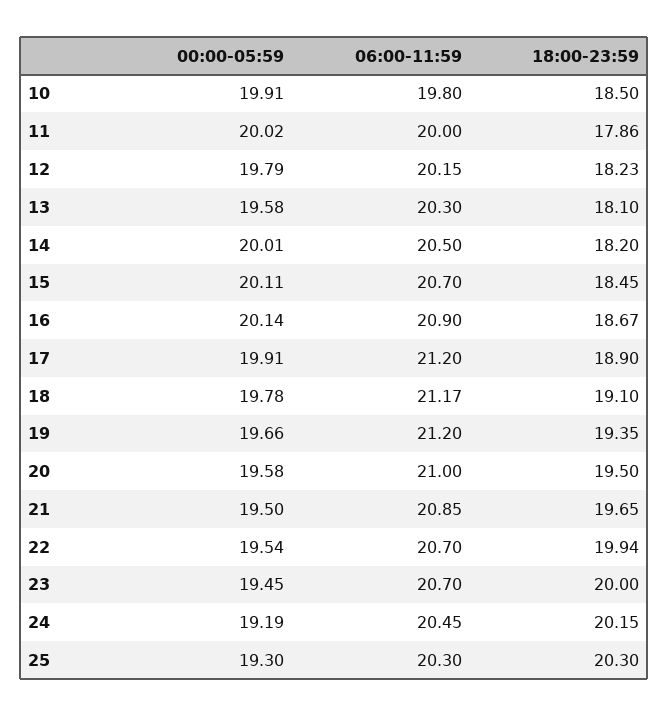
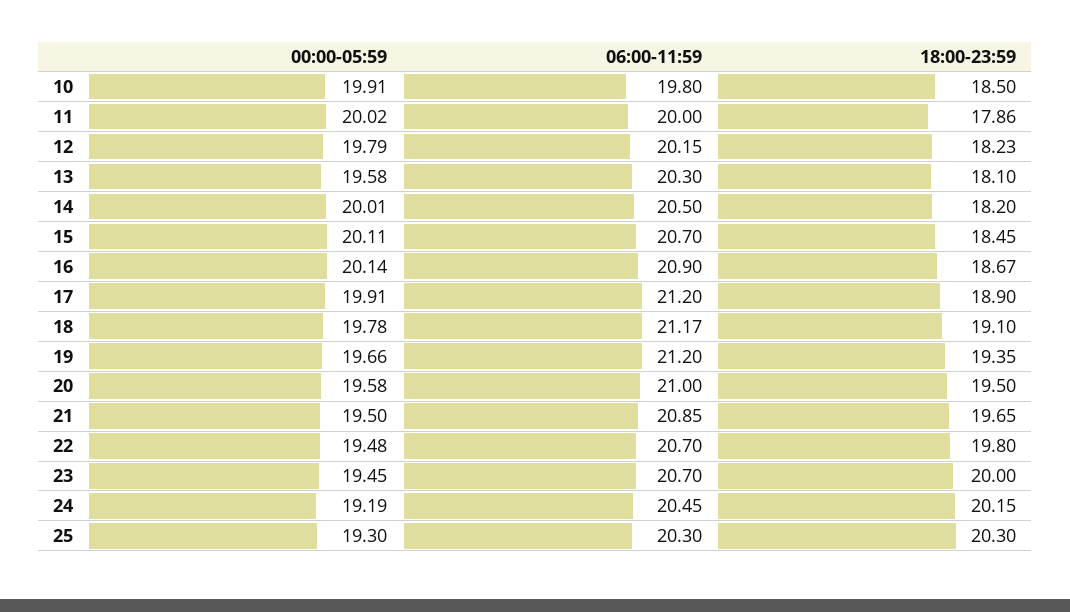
  {
    "00:00-05:59": {
      "10": 19.91,
      "11": 20.02,
      "12": 19.79,
      "13": 19.58,
      "14": 20.01,
      "15": 20.11,
      "16": 20.14,
      "17": 19.91,
      "18": 19.78,
      "19": 19.66,
      "20": 19.58,
      "21": 19.5,
-     "22": 19.54,
+     "22": 19.48,
      "23": 19.45,
      "24": 19.19,
      "25": 19.3
    },
    "06:00-11:59": {
      "10": 19.8,
      "11": 20,
      "12": 20.15,
      "13": 20.3,
      "14": 20.5,
      "15": 20.7,
      "16": 20.9,
      "17": 21.2,
      "18": 21.17,
      "19": 21.2,
      "20": 21,
      "21": 20.85,
      "22": 20.7,
      "23": 20.7,
      "24": 20.45,
      "25": 20.3
    },
    "18:00-23:59": {
      "10": 18.5,
      "11": 17.86,
      "12": 18.23,
      "13": 18.1,
      "14": 18.2,
      "15": 18.45,
      "16": 18.67,
      "17": 18.9,
      "18": 19.1,
      "19": 19.35,
      "20": 19.5,
      "21": 19.65,
-     "22": 19.94,
+     "22": 19.8,
      "23": 20,
      "24": 20.15,
      "25": 20.3
    }
  }

